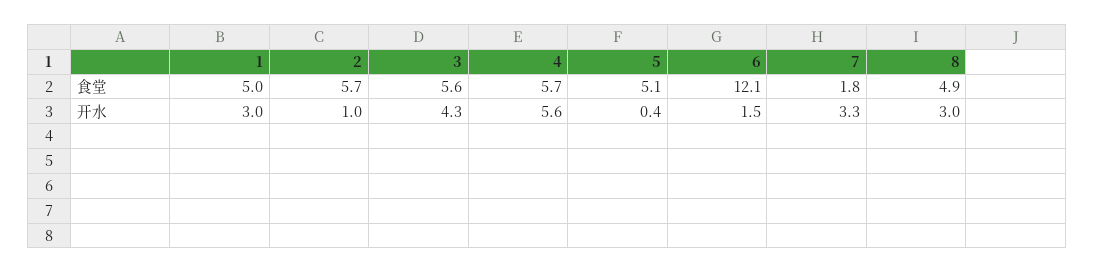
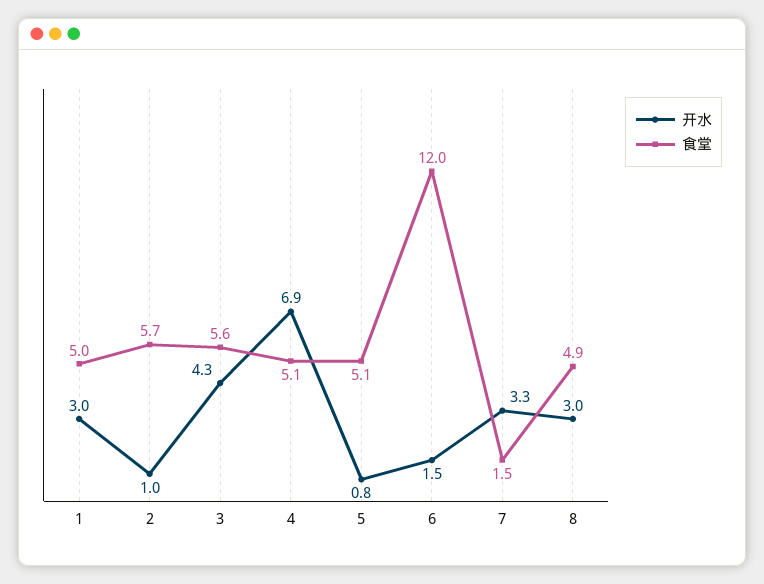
  {
    "食堂": {
      "1": 5,
      "2": 5.7,
      "3": 5.6,
-     "4": 5.7,
+     "4": 5.1,
      "5": 5.1,
-     "6": 12.1,
+     "6": 12,
-     "7": 1.8,
+     "7": 1.5,
      "8": 4.9
    },
    "开水": {
      "1": 3,
      "2": 1,
      "3": 4.3,
-     "4": 5.6,
+     "4": 6.9,
-     "5": 0.4,
+     "5": 0.8,
      "6": 1.5,
      "7": 3.3,
      "8": 3
    }
  }

